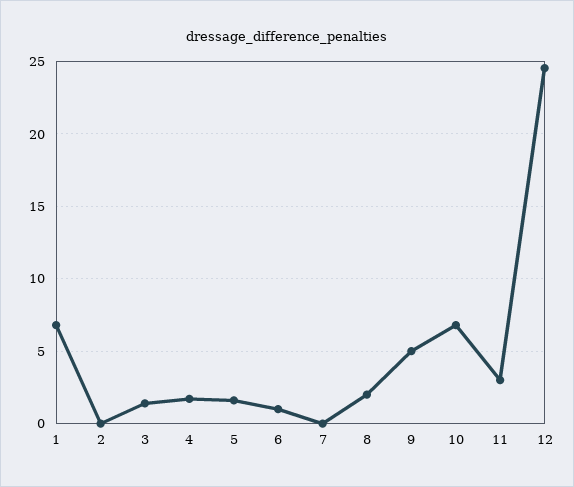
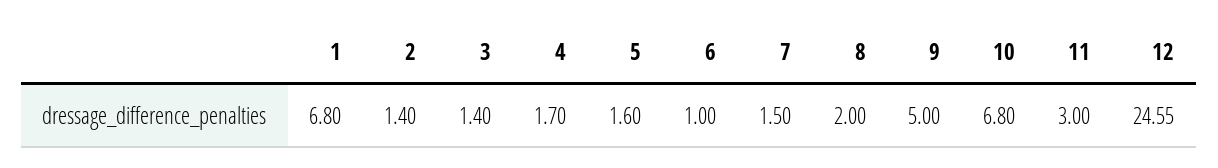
  {
    "1": 6.8,
-   "2": 0,
+   "2": 1.4,
    "3": 1.4,
    "4": 1.7,
    "5": 1.6,
    "6": 1,
-   "7": 0,
+   "7": 1.5,
    "8": 2,
    "9": 5,
    "10": 6.8,
    "11": 3,
    "12": 24.55
  }

